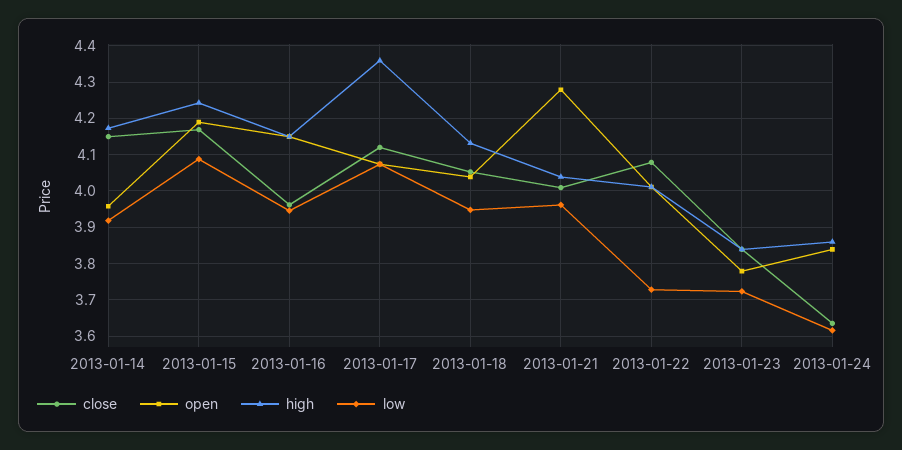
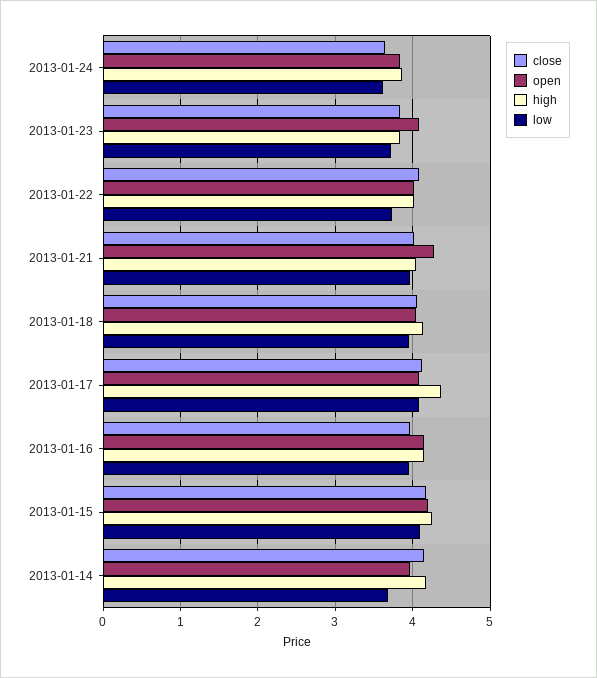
  {
    "close": {
      "2013-01-14": 4.16,
      "2013-01-15": 4.16,
      "2013-01-16": 3.96,
      "2013-01-17": 4.12,
      "2013-01-18": 4.06,
      "2013-01-21": 4,
      "2013-01-22": 4.08,
      "2013-01-23": 3.84,
      "2013-01-24": 3.64
    },
    "open": {
      "2013-01-14": 3.96,
      "2013-01-15": 4.2,
      "2013-01-16": 4.16,
      "2013-01-17": 4.08,
      "2013-01-18": 4.04,
      "2013-01-21": 4.28,
      "2013-01-22": 4.02,
-     "2013-01-23": 3.78,
+     "2013-01-23": 4.1,
      "2013-01-24": 3.84
    },
    "high": {
      "2013-01-14": 4.18,
      "2013-01-15": 4.24,
      "2013-01-16": 4.16,
      "2013-01-17": 4.36,
      "2013-01-18": 4.14,
      "2013-01-21": 4.04,
      "2013-01-22": 4.02,
      "2013-01-23": 3.84,
      "2013-01-24": 3.86
    },
    "low": {
-     "2013-01-14": 3.92,
+     "2013-01-14": 3.7,
      "2013-01-15": 4.08,
      "2013-01-16": 3.94,
      "2013-01-17": 4.08,
      "2013-01-18": 3.94,
      "2013-01-21": 3.96,
      "2013-01-22": 3.72,
      "2013-01-23": 3.72,
      "2013-01-24": 3.62
    }
  }

